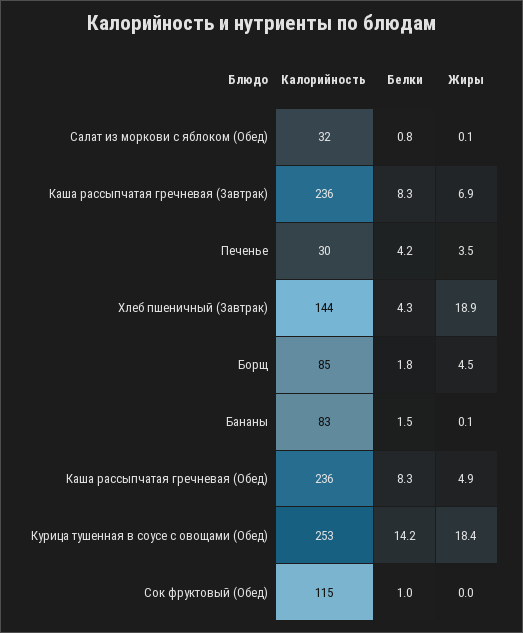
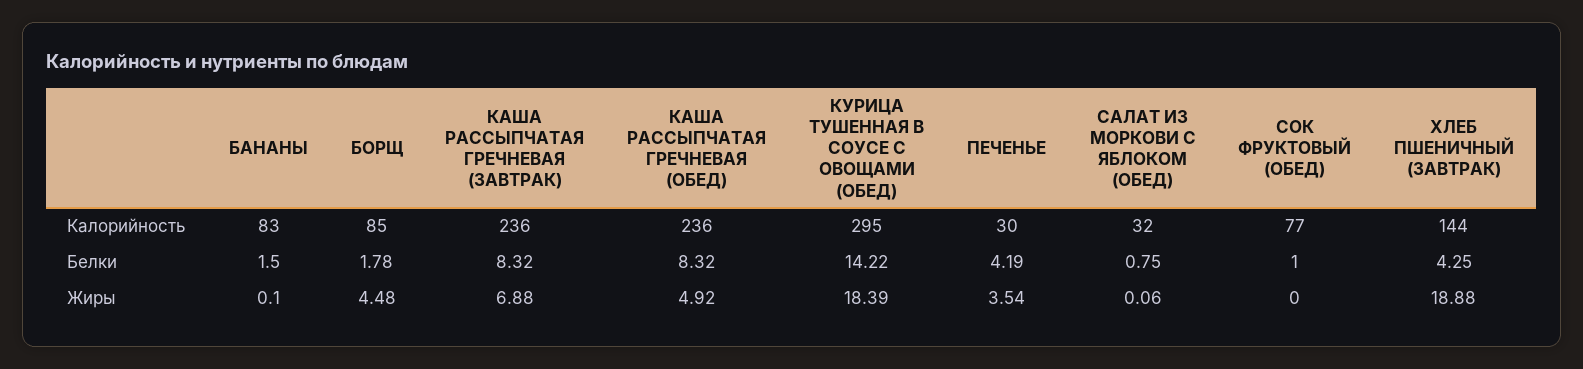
  {
    "Калорийность": {
      "Салат из моркови с яблоком (Обед)": 32,
      "Каша рассыпчатая гречневая (Завтрак)": 236,
      "Печенье": 30,
      "Хлеб пшеничный (Завтрак)": 144,
      "Борщ": 85,
      "Бананы": 83,
      "Каша рассыпчатая гречневая (Обед)": 236,
-     "Курица тушенная в соусе с овощами (Обед)": 253,
+     "Курица тушенная в соусе с овощами (Обед)": 295,
-     "Сок фруктовый (Обед)": 115
+     "Сок фруктовый (Обед)": 77
    },
    "Белки": {
      "Салат из моркови с яблоком (Обед)": 0.75,
      "Каша рассыпчатая гречневая (Завтрак)": 8.32,
      "Печенье": 4.19,
      "Хлеб пшеничный (Завтрак)": 4.25,
      "Борщ": 1.78,
      "Бананы": 1.5,
      "Каша рассыпчатая гречневая (Обед)": 8.32,
      "Курица тушенная в соусе с овощами (Обед)": 14.22,
      "Сок фруктовый (Обед)": 1
    },
    "Жиры": {
      "Салат из моркови с яблоком (Обед)": 0.06,
      "Каша рассыпчатая гречневая (Завтрак)": 6.88,
      "Печенье": 3.54,
      "Хлеб пшеничный (Завтрак)": 18.88,
      "Борщ": 4.48,
      "Бананы": 0.1,
      "Каша рассыпчатая гречневая (Обед)": 4.92,
      "Курица тушенная в соусе с овощами (Обед)": 18.39,
      "Сок фруктовый (Обед)": 0
    }
  }

